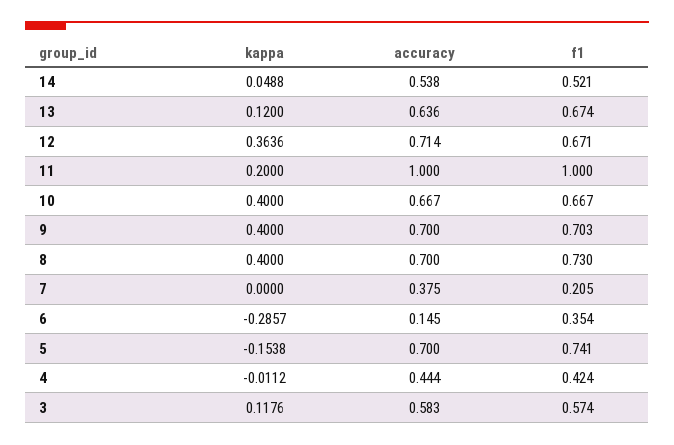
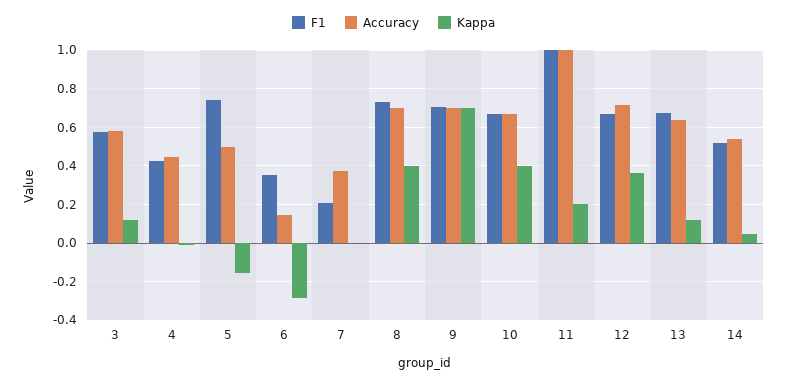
  {
    "kappa": {
      "14": 0.0488,
      "13": 0.12,
      "12": 0.3636,
      "11": 0.2,
      "10": 0.4,
-     "9": 0.4,
+     "9": 0.7,
      "8": 0.4,
      "7": 0,
      "6": -0.2857,
      "5": -0.1538,
      "4": -0.0112,
      "3": 0.1176
    },
    "accuracy": {
      "14": 0.538,
      "13": 0.636,
      "12": 0.714,
      "11": 1,
      "10": 0.667,
      "9": 0.7,
      "8": 0.7,
      "7": 0.375,
      "6": 0.145,
-     "5": 0.7,
+     "5": 0.5,
      "4": 0.444,
      "3": 0.583
    },
    "f1": {
      "14": 0.521,
      "13": 0.674,
      "12": 0.671,
      "11": 1,
      "10": 0.667,
      "9": 0.703,
      "8": 0.73,
      "7": 0.205,
      "6": 0.354,
      "5": 0.741,
      "4": 0.424,
      "3": 0.574
    }
  }

